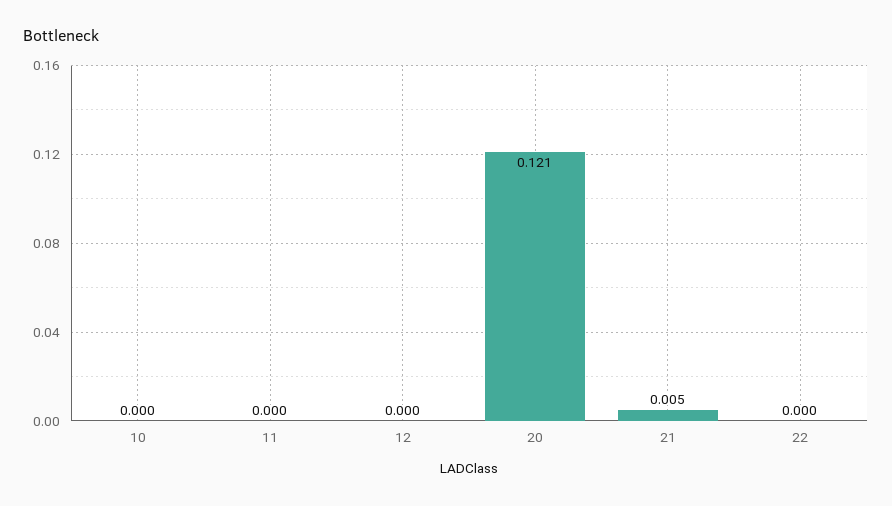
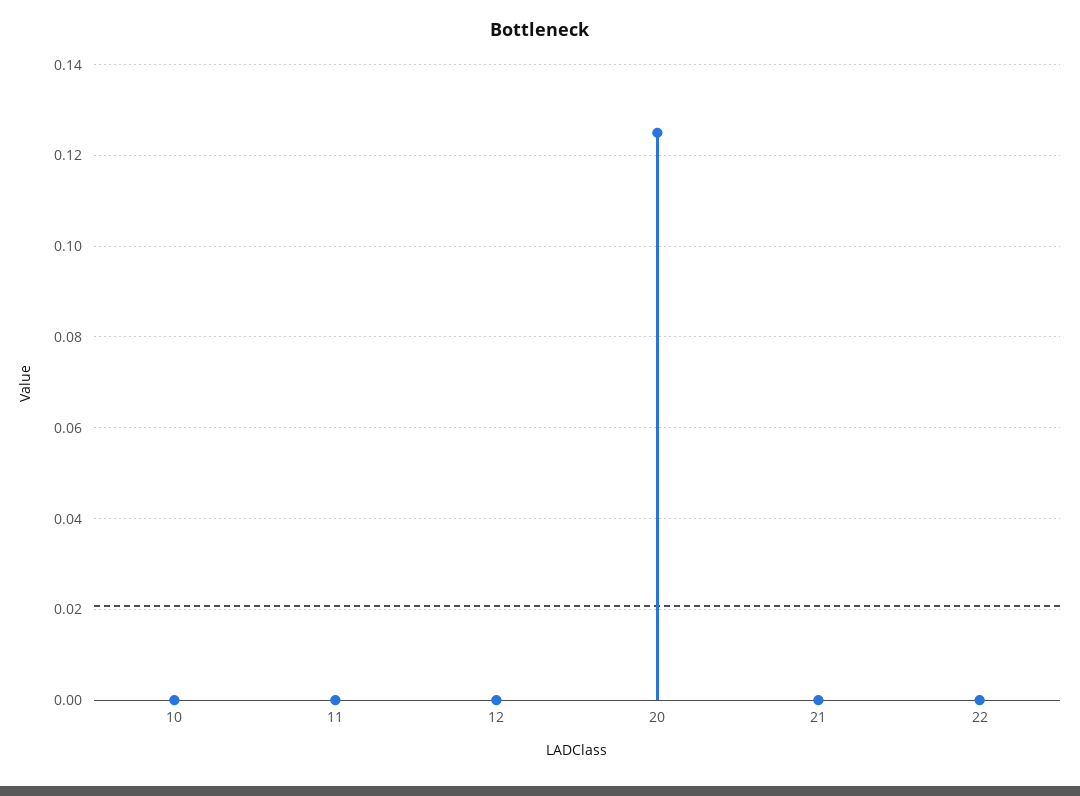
  {
    "10": 0,
    "11": 0,
    "12": 0,
-   "20": 0.121,
+   "20": 0.125,
-   "21": 0.005,
+   "21": 0,
    "22": 0
  }

